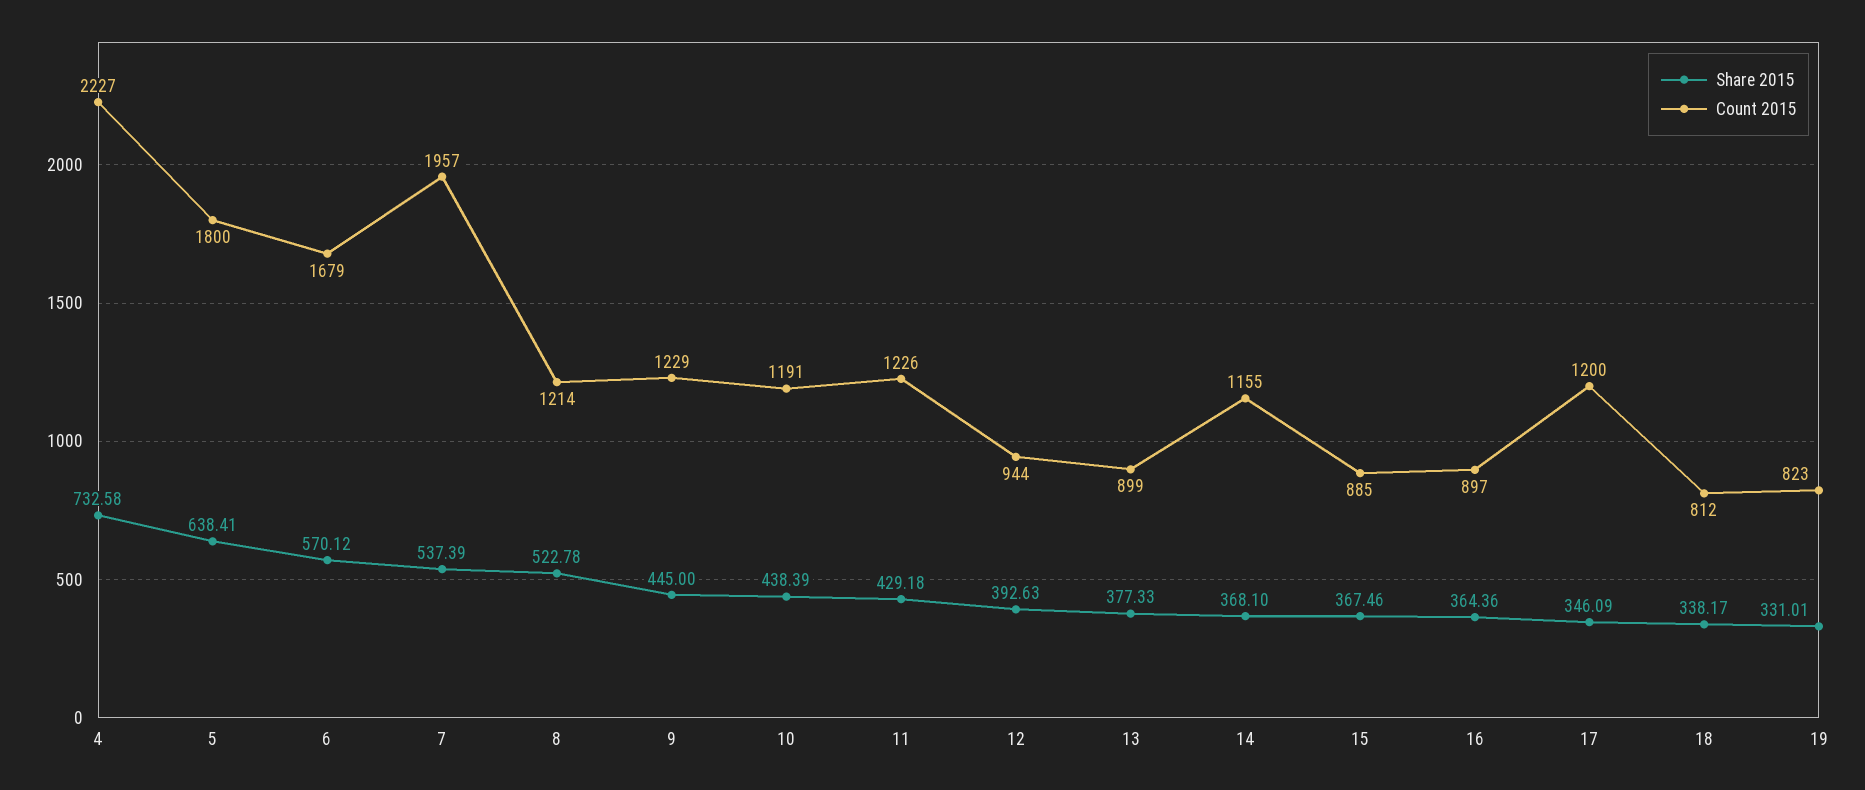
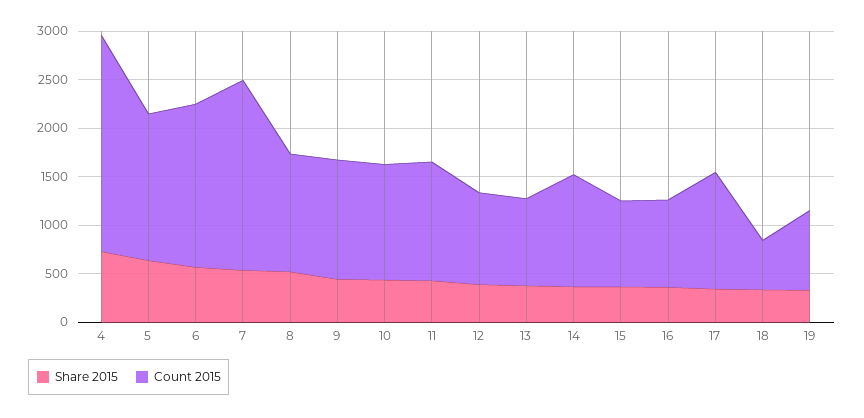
  {
    "Share 2015": {
      "4": 732.58,
      "5": 638.41,
      "6": 570.12,
      "7": 537.39,
      "8": 522.78,
      "9": 445,
      "10": 438.39,
      "11": 429.18,
      "12": 392.63,
      "13": 377.33,
      "14": 368.1,
      "15": 367.46,
      "16": 364.36,
      "17": 346.09,
      "18": 338.17,
      "19": 331.01
    },
    "Count 2015": {
      "4": 2227,
-     "5": 1800,
+     "5": 1500,
      "6": 1679,
      "7": 1957,
      "8": 1214,
      "9": 1229,
      "10": 1191,
      "11": 1226,
      "12": 944,
      "13": 899,
      "14": 1155,
      "15": 885,
      "16": 897,
      "17": 1200,
-     "18": 812,
+     "18": 500,
      "19": 823
    }
  }

